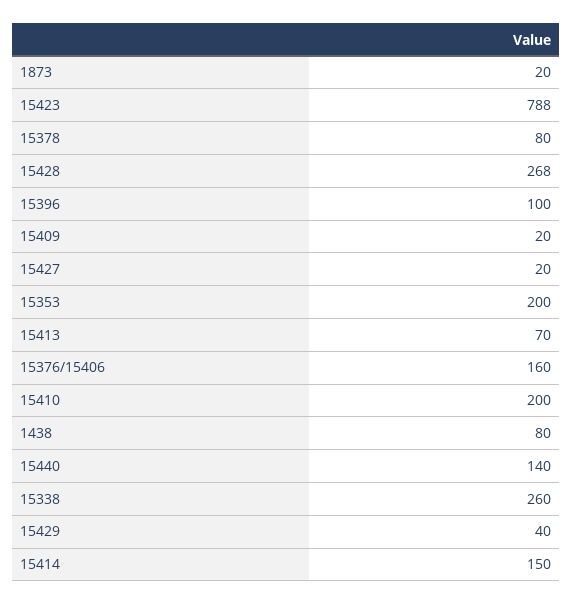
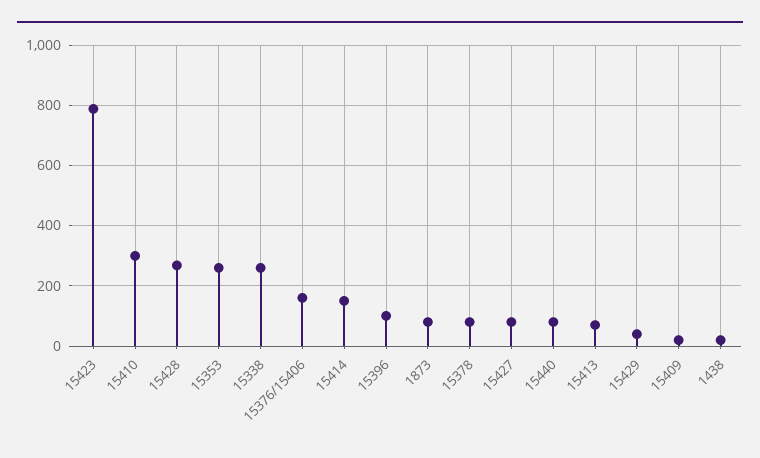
  {
-   "1873": 20,
+   "1873": 80,
    "15423": 788,
    "15378": 80,
    "15428": 268,
    "15396": 100,
    "15409": 20,
-   "15427": 20,
+   "15427": 80,
-   "15353": 200,
+   "15353": 260,
    "15413": 70,
    "15376/15406": 160,
-   "15410": 200,
+   "15410": 300,
-   "1438": 80,
+   "1438": 20,
-   "15440": 140,
+   "15440": 80,
    "15338": 260,
    "15429": 40,
    "15414": 150
  }

